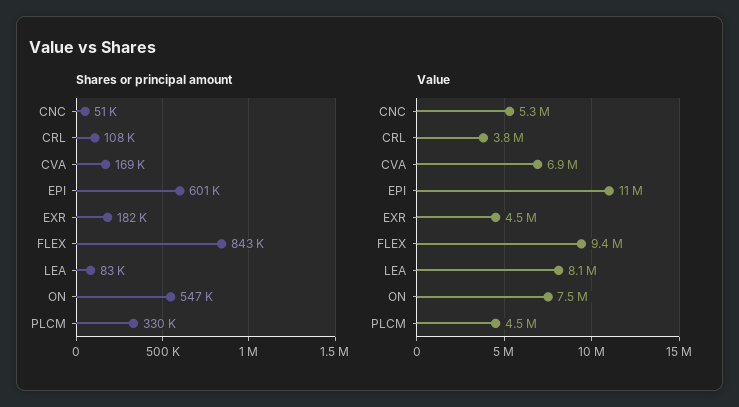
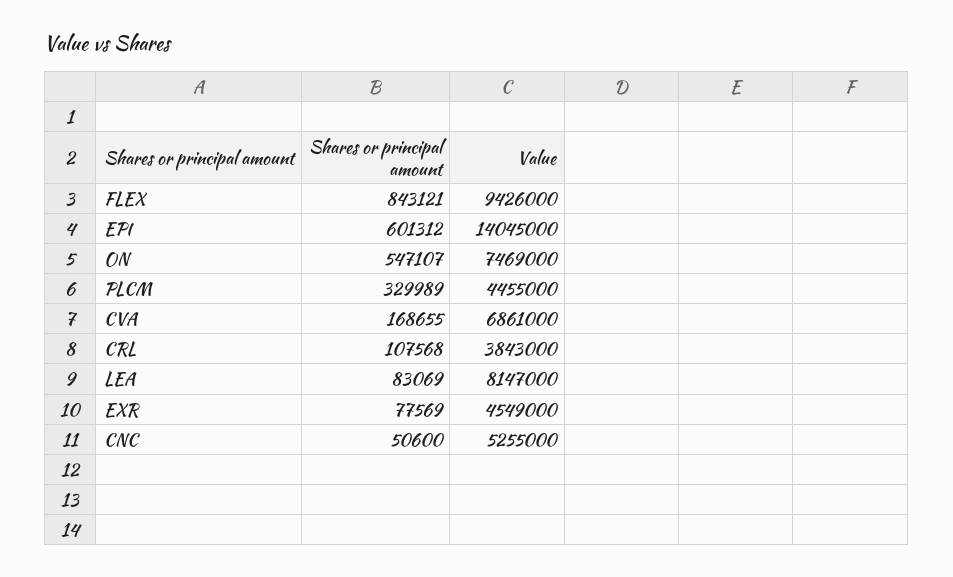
  {
    "Shares or principal amount": {
      "CNC": 50600,
      "CRL": 107568,
      "CVA": 168655,
      "EPI": 601312,
-     "EXR": 182000,
+     "EXR": 77569,
      "FLEX": 843121,
      "LEA": 83069,
      "ON": 547107,
      "PLCM": 329989
    },
    "Value": {
      "CNC": 5255000,
      "CRL": 3843000,
      "CVA": 6861000,
-     "EPI": 11000000,
+     "EPI": 14045000,
      "EXR": 4549000,
      "FLEX": 9426000,
      "LEA": 8147000,
      "ON": 7469000,
      "PLCM": 4455000
    }
  }

